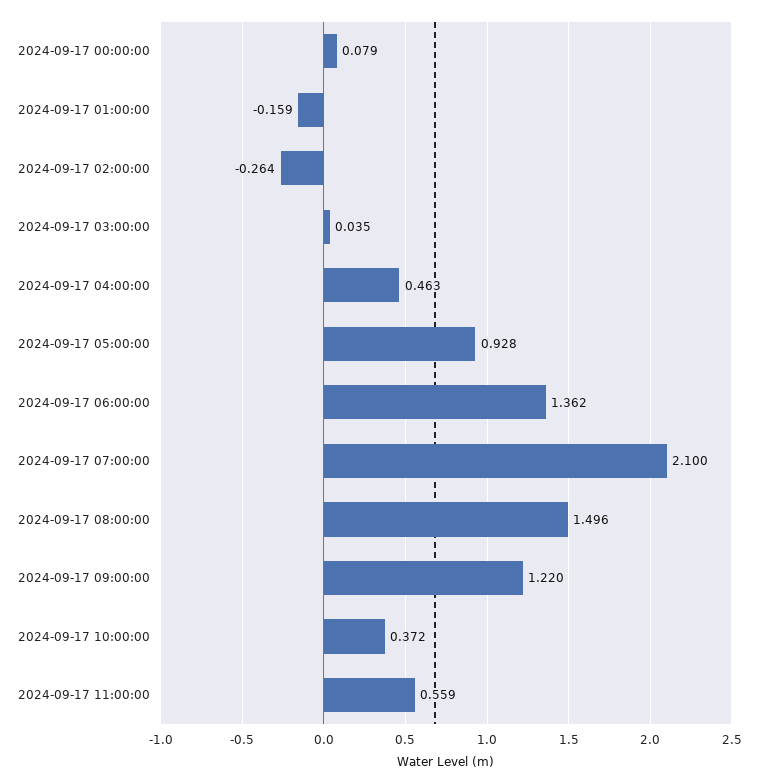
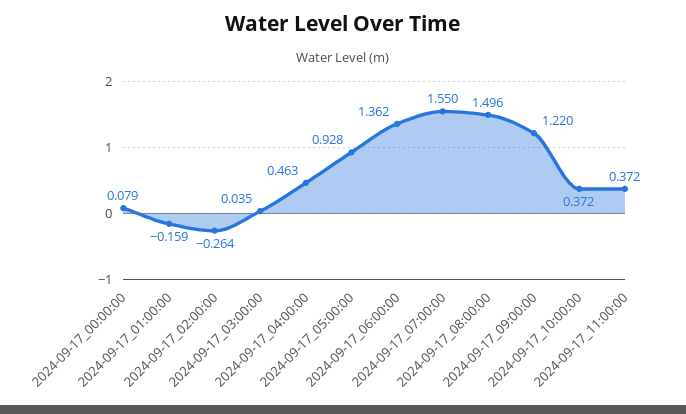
  {
    "2024-09-17 00:00:00": 0.079,
    "2024-09-17 01:00:00": -0.159,
    "2024-09-17 02:00:00": -0.264,
    "2024-09-17 03:00:00": 0.035,
    "2024-09-17 04:00:00": 0.463,
    "2024-09-17 05:00:00": 0.928,
    "2024-09-17 06:00:00": 1.362,
-   "2024-09-17 07:00:00": 2.1,
+   "2024-09-17 07:00:00": 1.55,
    "2024-09-17 08:00:00": 1.496,
    "2024-09-17 09:00:00": 1.22,
    "2024-09-17 10:00:00": 0.372,
-   "2024-09-17 11:00:00": 0.559
+   "2024-09-17 11:00:00": 0.372
  }

